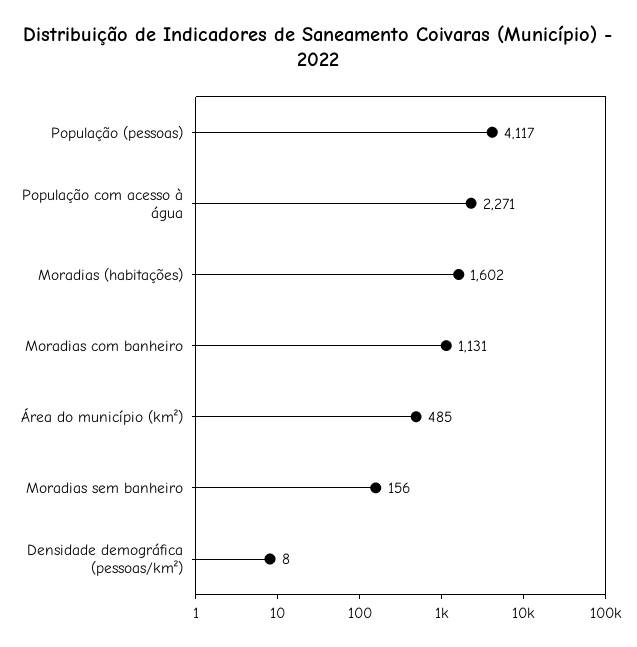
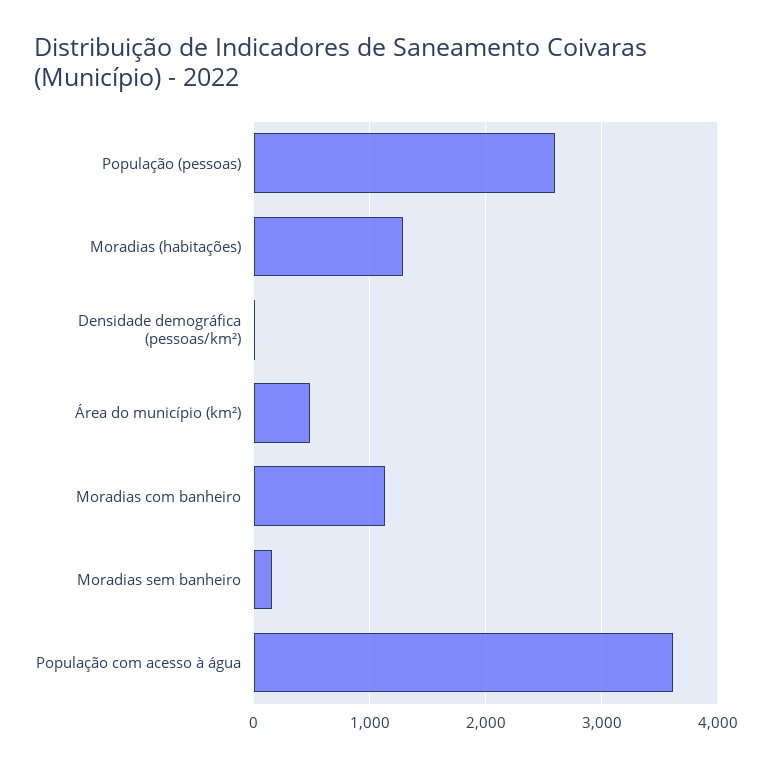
  {
-   "População (pessoas)": 4117,
+   "População (pessoas)": 2600,
-   "População com acesso à água": 2271,
+   "População com acesso à água": 3600,
-   "Moradias (habitações)": 1602,
+   "Moradias (habitações)": 1300,
    "Moradias com banheiro": 1131,
    "Área do município (km²)": 485,
    "Moradias sem banheiro": 156,
    "Densidade demográfica (pessoas/km²)": 8
  }

